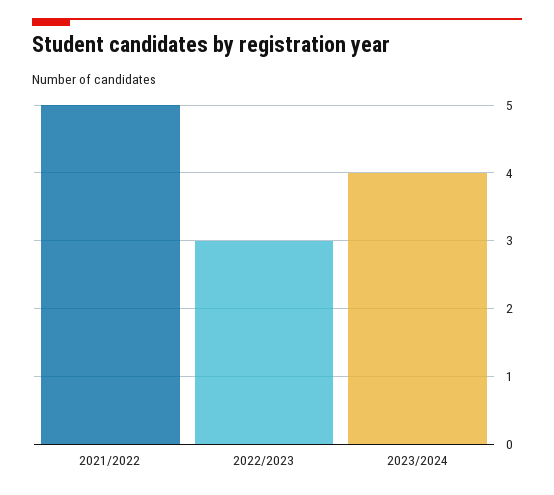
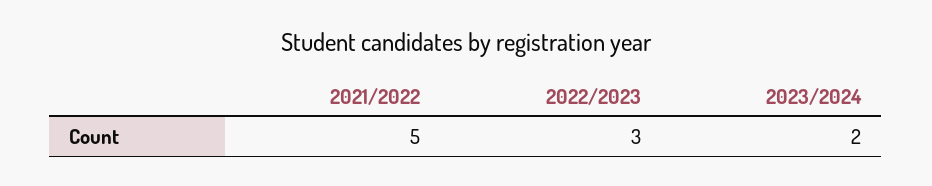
  {
    "2021/2022": 5,
    "2022/2023": 3,
-   "2023/2024": 4
+   "2023/2024": 2
  }

